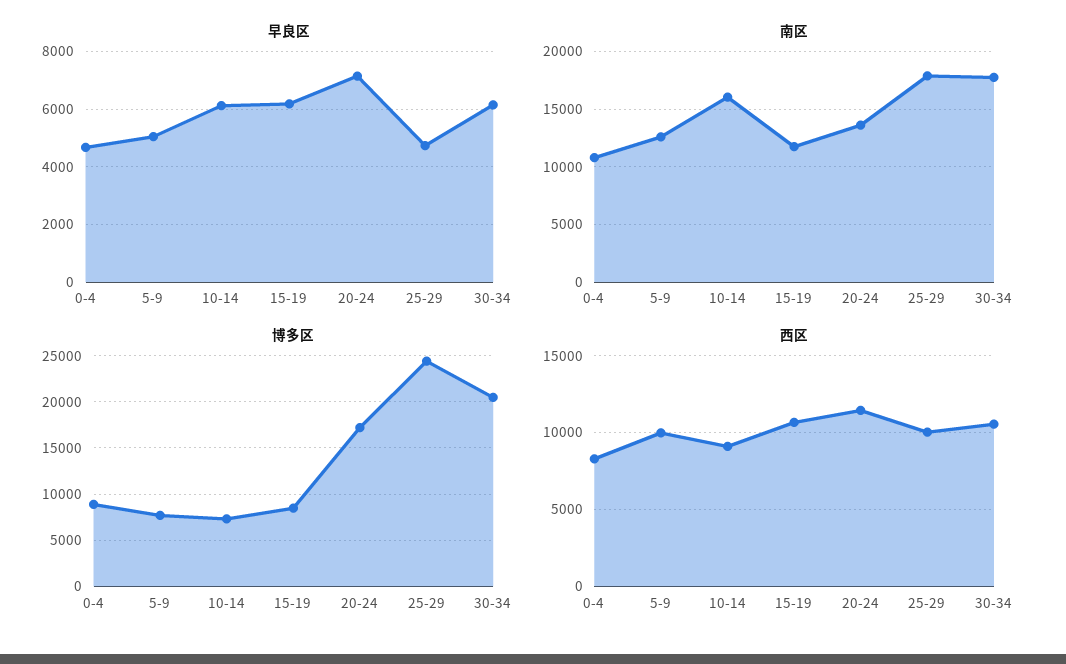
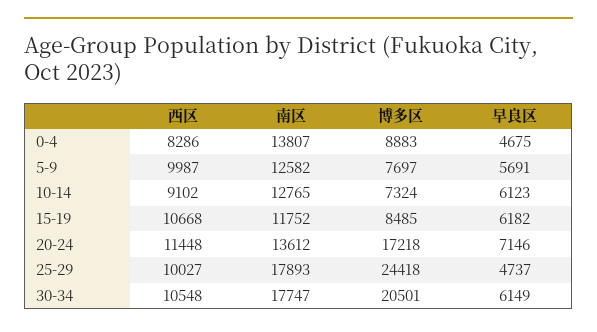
  {
    "早良区": {
      "0-4": 4675,
-     "5-9": 5000,
+     "5-9": 5691,
      "10-14": 6123,
      "15-19": 6182,
      "20-24": 7146,
      "25-29": 4737,
      "30-34": 6149
    },
    "南区": {
-     "0-4": 11000,
+     "0-4": 13807,
      "5-9": 12582,
-     "10-14": 16000,
+     "10-14": 12765,
      "15-19": 11752,
      "20-24": 13612,
      "25-29": 17893,
      "30-34": 17747
    },
    "博多区": {
      "0-4": 8883,
      "5-9": 7697,
      "10-14": 7324,
      "15-19": 8485,
      "20-24": 17218,
      "25-29": 24418,
      "30-34": 20501
    },
    "西区": {
      "0-4": 8286,
      "5-9": 9987,
      "10-14": 9102,
      "15-19": 10668,
      "20-24": 11448,
      "25-29": 10027,
      "30-34": 10548
    }
  }

